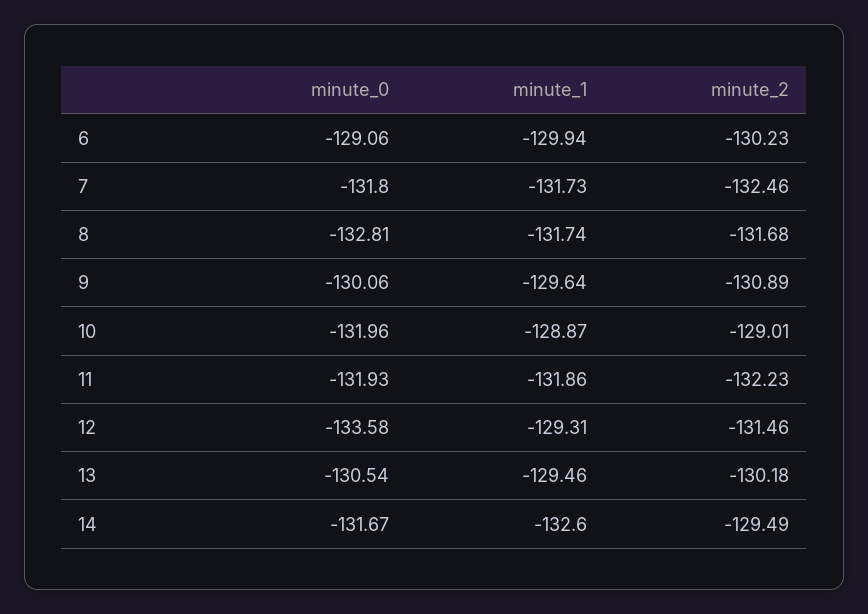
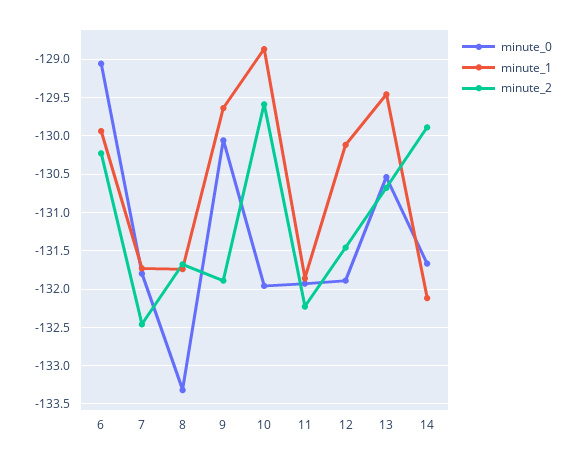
  {
    "minute_0": {
      "6": -129.06,
      "7": -131.8,
-     "8": -132.81,
+     "8": -133.3,
      "9": -130.06,
      "10": -131.96,
      "11": -131.93,
-     "12": -133.58,
+     "12": -131.9,
      "13": -130.54,
      "14": -131.67
    },
    "minute_1": {
      "6": -129.94,
      "7": -131.73,
      "8": -131.74,
      "9": -129.64,
      "10": -128.87,
      "11": -131.86,
-     "12": -129.31,
+     "12": -130.1,
      "13": -129.46,
-     "14": -132.6
+     "14": -132.1
    },
    "minute_2": {
      "6": -130.23,
      "7": -132.46,
      "8": -131.68,
-     "9": -130.89,
+     "9": -131.9,
-     "10": -129.01,
+     "10": -129.6,
      "11": -132.23,
      "12": -131.46,
-     "13": -130.18,
+     "13": -130.7,
-     "14": -129.49
+     "14": -129.9
    }
  }

